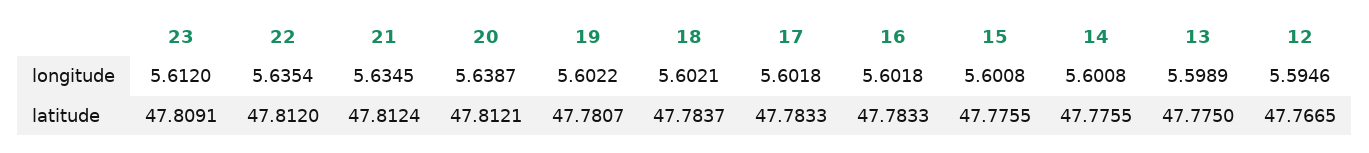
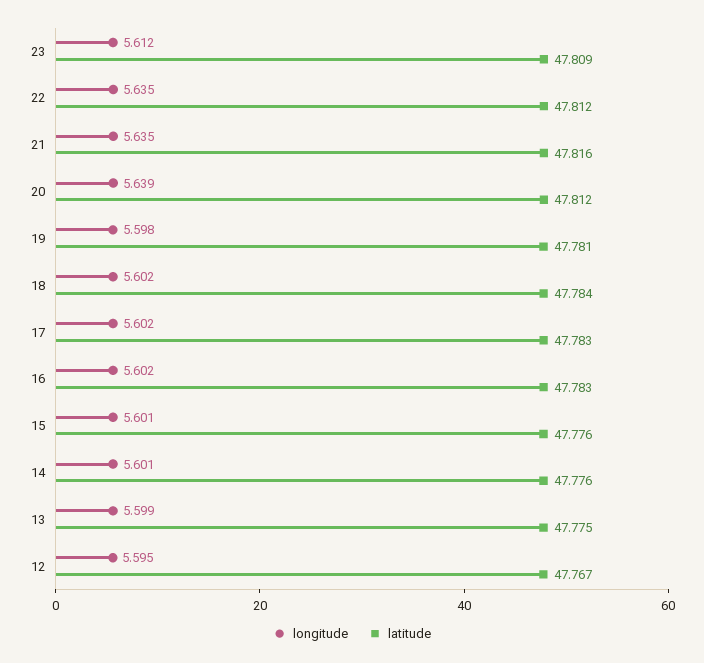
  {
    "longitude": {
      "23": 5.612,
      "22": 5.6354,
      "21": 5.6345,
      "20": 5.6387,
-     "19": 5.6022,
+     "19": 5.598,
      "18": 5.6021,
      "17": 5.6018,
      "16": 5.6018,
      "15": 5.6008,
      "14": 5.6008,
      "13": 5.5989,
      "12": 5.5946
    },
    "latitude": {
      "23": 47.8091,
      "22": 47.812,
-     "21": 47.8124,
+     "21": 47.816,
      "20": 47.8121,
      "19": 47.7807,
      "18": 47.7837,
      "17": 47.7833,
      "16": 47.7833,
      "15": 47.7755,
      "14": 47.7755,
      "13": 47.775,
      "12": 47.7665
    }
  }

